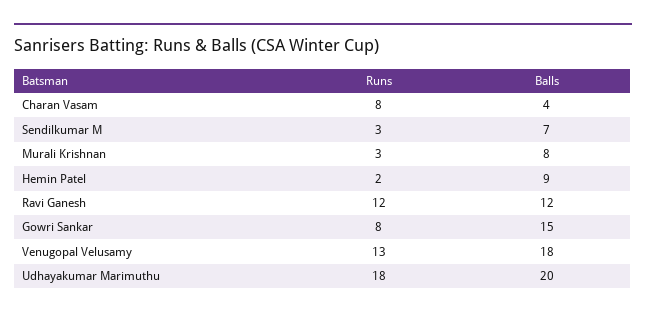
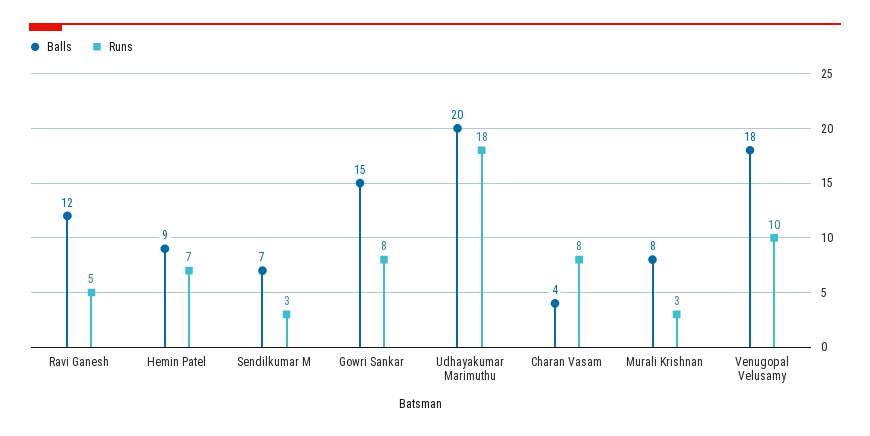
  {
    "Runs": {
      "Charan Vasam": 8,
      "Sendilkumar M": 3,
      "Murali Krishnan": 3,
-     "Hemin Patel": 2,
+     "Hemin Patel": 7,
-     "Ravi Ganesh": 12,
+     "Ravi Ganesh": 5,
      "Gowri Sankar": 8,
-     "Venugopal Velusamy": 13,
+     "Venugopal Velusamy": 10,
      "Udhayakumar Marimuthu": 18
    },
    "Balls": {
      "Charan Vasam": 4,
      "Sendilkumar M": 7,
      "Murali Krishnan": 8,
      "Hemin Patel": 9,
      "Ravi Ganesh": 12,
      "Gowri Sankar": 15,
      "Venugopal Velusamy": 18,
      "Udhayakumar Marimuthu": 20
    }
  }

